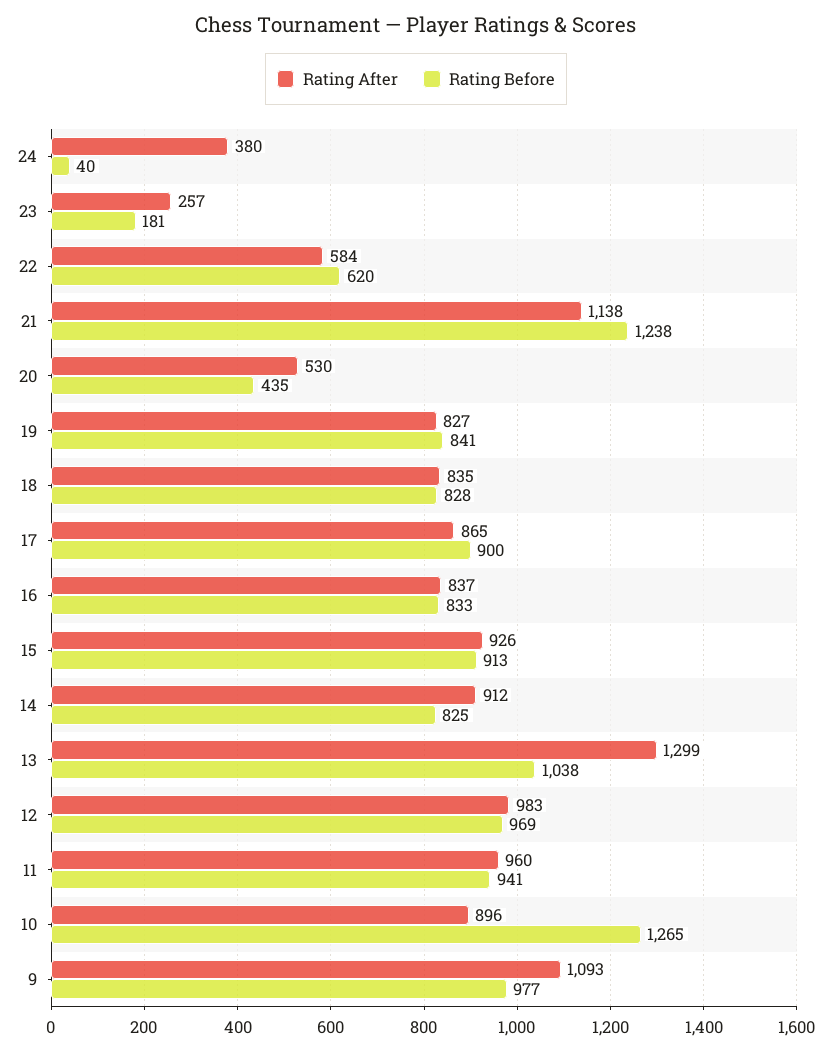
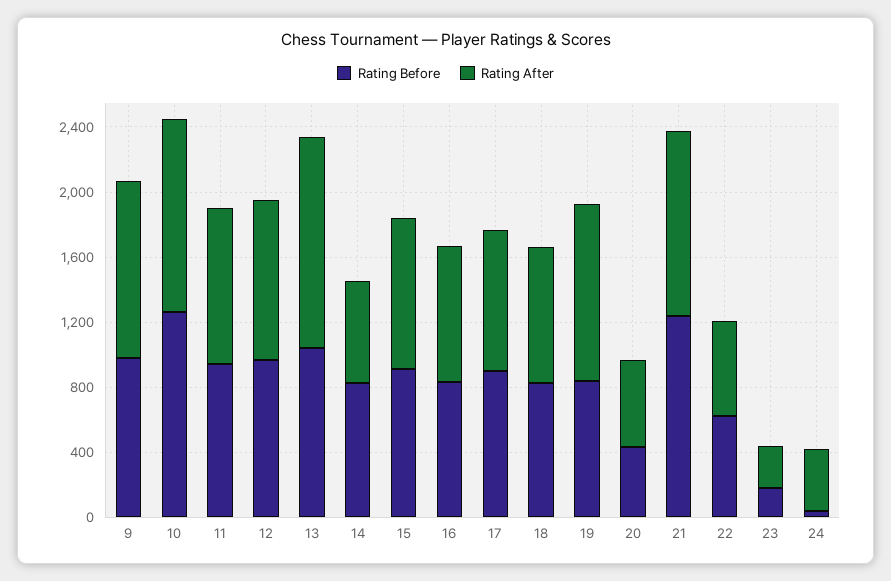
  {
    "Rating After": {
      "24": 380,
      "23": 257,
      "22": 584,
      "21": 1138,
      "20": 530,
-     "19": 827,
+     "19": 1100,
      "18": 835,
      "17": 865,
      "16": 837,
      "15": 926,
-     "14": 912,
+     "14": 600,
      "13": 1299,
      "12": 983,
      "11": 960,
-     "10": 896,
+     "10": 1200,
      "9": 1093
    },
    "Rating Before": {
      "24": 40,
      "23": 181,
      "22": 620,
      "21": 1238,
      "20": 435,
      "19": 841,
      "18": 828,
      "17": 900,
      "16": 833,
      "15": 913,
      "14": 825,
      "13": 1038,
      "12": 969,
      "11": 941,
      "10": 1265,
      "9": 977
    }
  }

